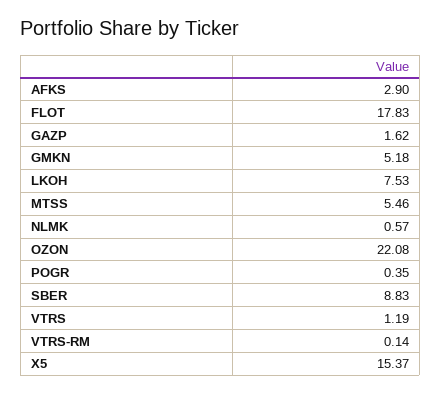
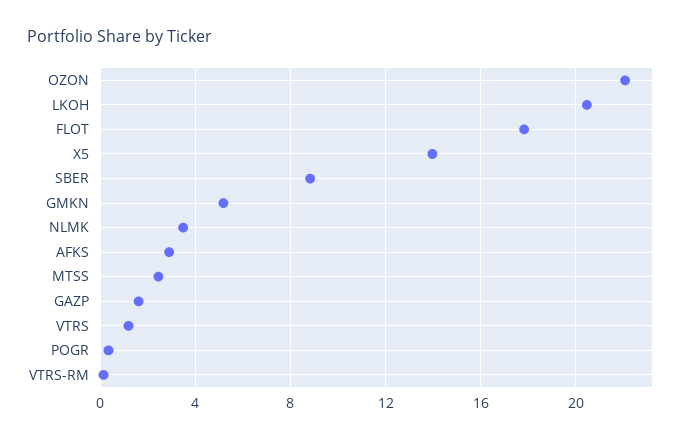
  {
    "AFKS": 2.9,
    "FLOT": 17.83,
    "GAZP": 1.62,
    "GMKN": 5.18,
-   "LKOH": 7.53,
+   "LKOH": 20.5,
-   "MTSS": 5.46,
+   "MTSS": 2.5,
-   "NLMK": 0.57,
+   "NLMK": 3.5,
    "OZON": 22.08,
    "POGR": 0.35,
    "SBER": 8.83,
    "VTRS": 1.19,
    "VTRS-RM": 0.14,
-   "X5": 15.37
+   "X5": 14
  }

